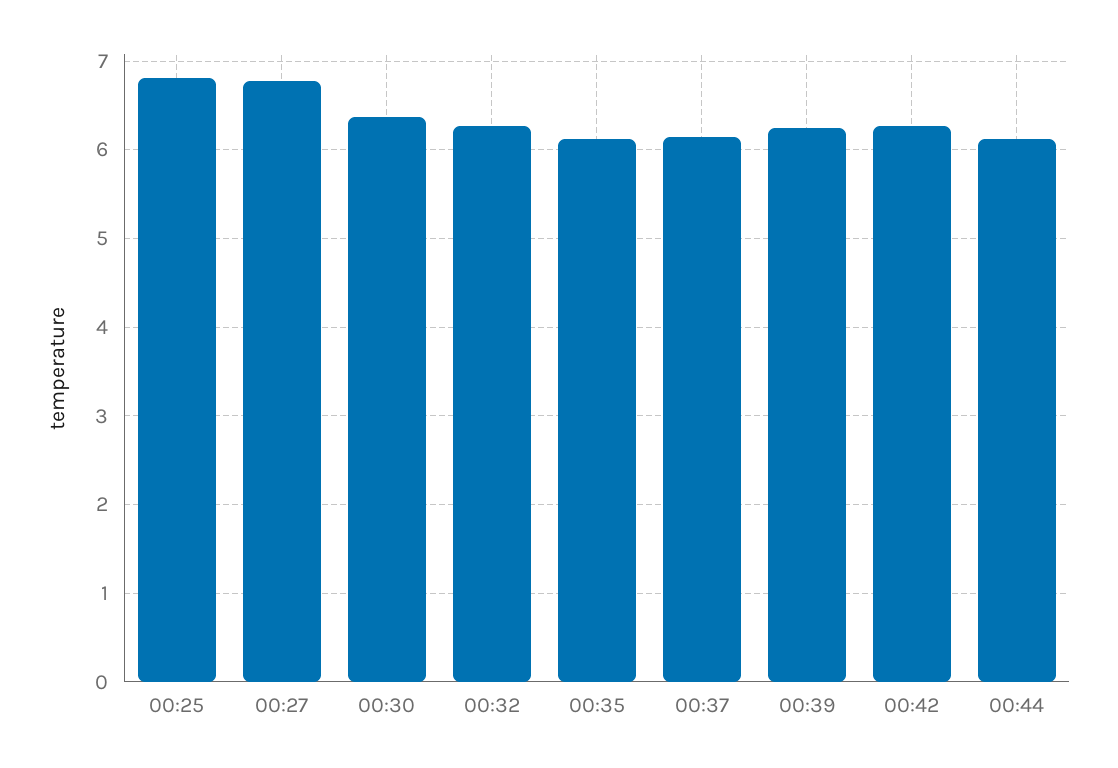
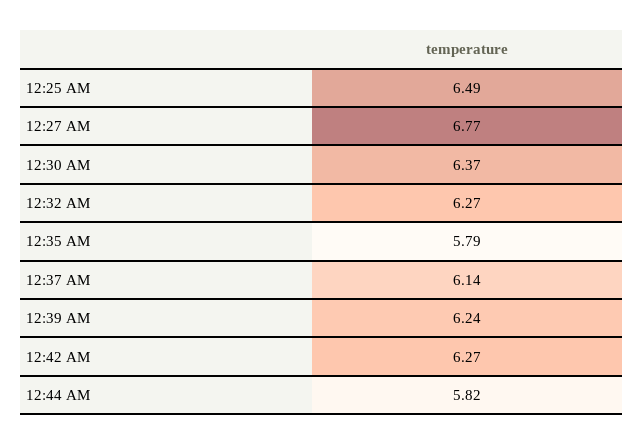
  {
-   "00:25": 6.8,
+   "00:25": 6.49,
    "00:27": 6.77,
    "00:30": 6.37,
    "00:32": 6.27,
-   "00:35": 6.1,
+   "00:35": 5.79,
    "00:37": 6.14,
    "00:39": 6.24,
    "00:42": 6.27,
-   "00:44": 6.1
+   "00:44": 5.82
  }

